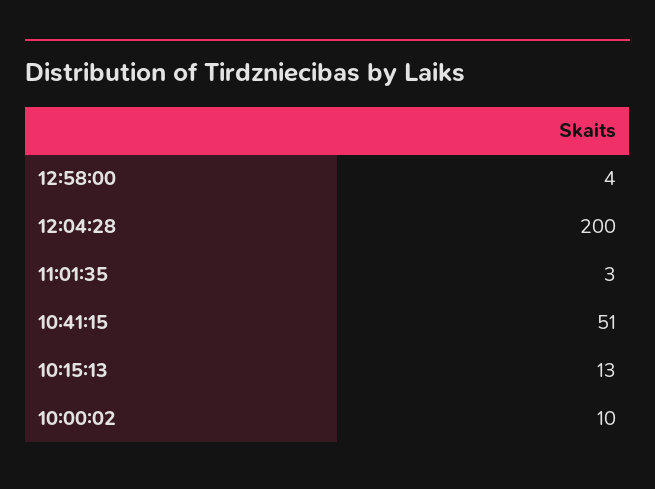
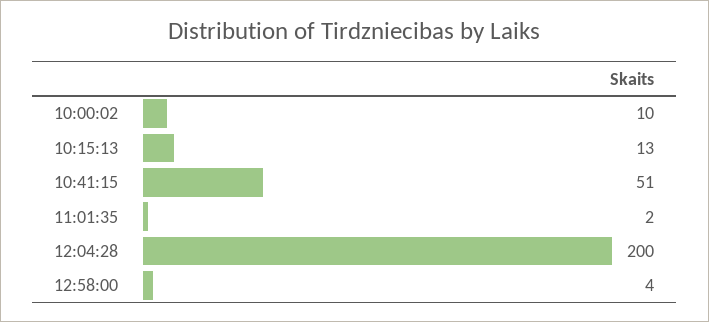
  {
    "12:58:00": 4,
    "12:04:28": 200,
-   "11:01:35": 3,
+   "11:01:35": 2,
    "10:41:15": 51,
    "10:15:13": 13,
    "10:00:02": 10
  }

